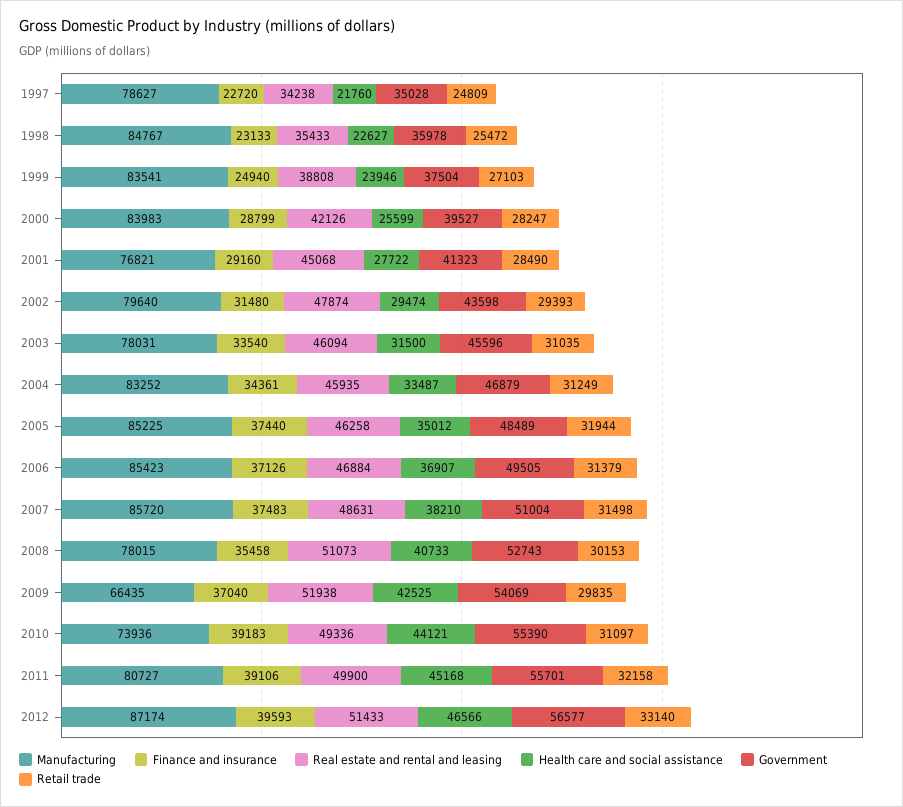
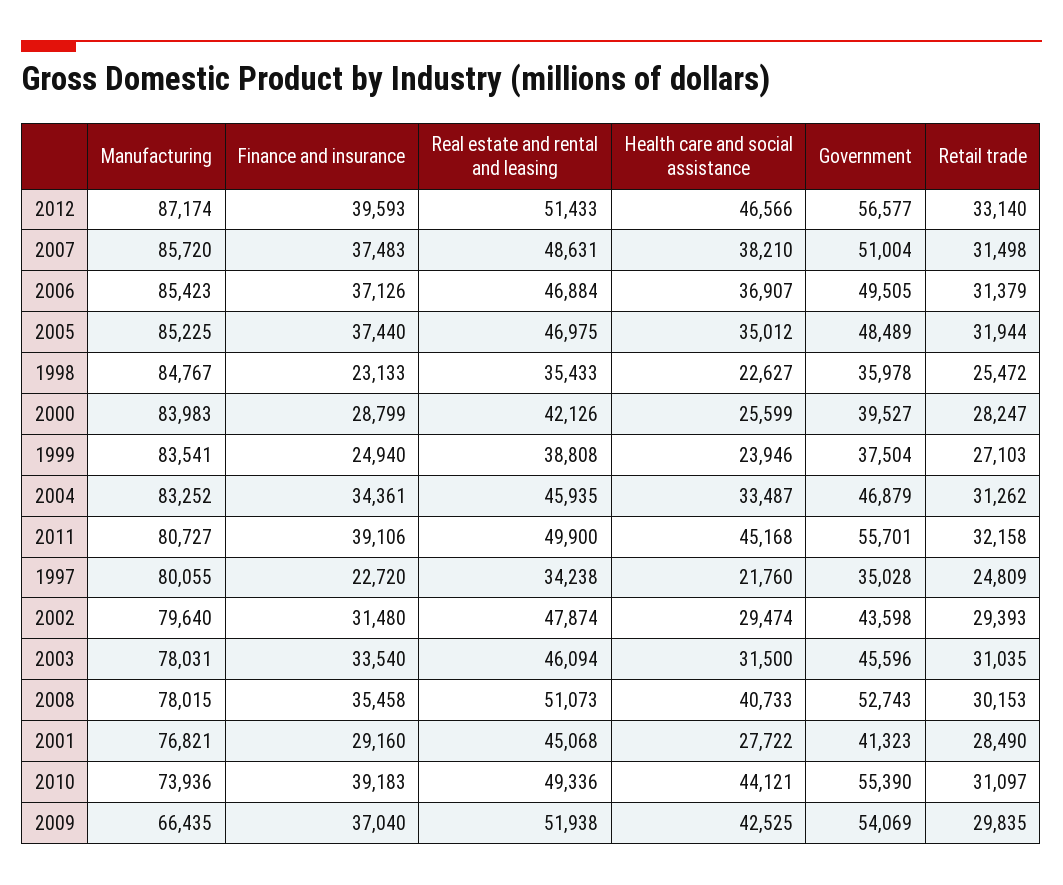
  {
    "Manufacturing": {
-     "1997": 78627,
+     "1997": 80055,
      "1998": 84767,
      "1999": 83541,
      "2000": 83983,
      "2001": 76821,
      "2002": 79640,
      "2003": 78031,
      "2004": 83252,
      "2005": 85225,
      "2006": 85423,
      "2007": 85720,
      "2008": 78015,
      "2009": 66435,
      "2010": 73936,
      "2011": 80727,
      "2012": 87174
    },
    "Finance and insurance": {
      "1997": 22720,
      "1998": 23133,
      "1999": 24940,
      "2000": 28799,
      "2001": 29160,
      "2002": 31480,
      "2003": 33540,
      "2004": 34361,
      "2005": 37440,
      "2006": 37126,
      "2007": 37483,
      "2008": 35458,
      "2009": 37040,
      "2010": 39183,
      "2011": 39106,
      "2012": 39593
    },
    "Real estate and rental and leasing": {
      "1997": 34238,
      "1998": 35433,
      "1999": 38808,
      "2000": 42126,
      "2001": 45068,
      "2002": 47874,
      "2003": 46094,
      "2004": 45935,
-     "2005": 46258,
+     "2005": 46975,
      "2006": 46884,
      "2007": 48631,
      "2008": 51073,
      "2009": 51938,
      "2010": 49336,
      "2011": 49900,
      "2012": 51433
    },
    "Health care and social assistance": {
      "1997": 21760,
      "1998": 22627,
      "1999": 23946,
      "2000": 25599,
      "2001": 27722,
      "2002": 29474,
      "2003": 31500,
      "2004": 33487,
      "2005": 35012,
      "2006": 36907,
      "2007": 38210,
      "2008": 40733,
      "2009": 42525,
      "2010": 44121,
      "2011": 45168,
      "2012": 46566
    },
    "Government": {
      "1997": 35028,
      "1998": 35978,
      "1999": 37504,
      "2000": 39527,
      "2001": 41323,
      "2002": 43598,
      "2003": 45596,
      "2004": 46879,
      "2005": 48489,
      "2006": 49505,
      "2007": 51004,
      "2008": 52743,
      "2009": 54069,
      "2010": 55390,
      "2011": 55701,
      "2012": 56577
    },
    "Retail trade": {
      "1997": 24809,
      "1998": 25472,
      "1999": 27103,
      "2000": 28247,
      "2001": 28490,
      "2002": 29393,
      "2003": 31035,
-     "2004": 31249,
+     "2004": 31262,
      "2005": 31944,
      "2006": 31379,
      "2007": 31498,
      "2008": 30153,
      "2009": 29835,
      "2010": 31097,
      "2011": 32158,
      "2012": 33140
    }
  }

